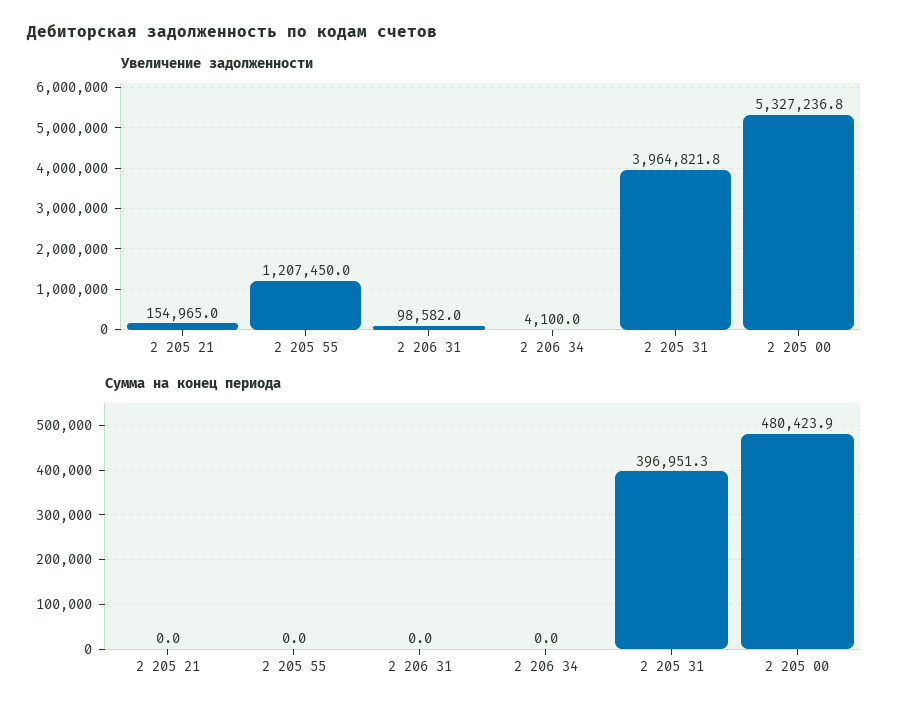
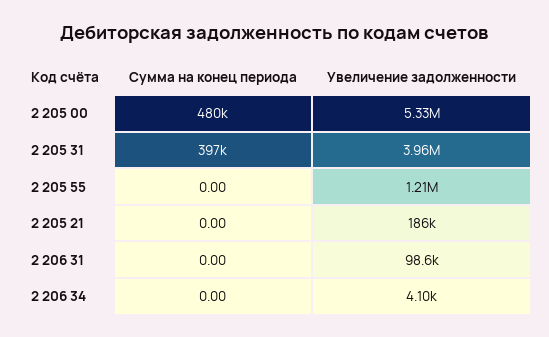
  {
    "Увеличение задолженности": {
-     "2 205 21": 154965,
+     "2 205 21": 186000,
      "2 205 55": 1207450,
      "2 206 31": 98582,
      "2 206 34": 4100,
      "2 205 31": 3964821.8,
      "2 205 00": 5327236.8
    },
    "Сумма на конец периода": {
      "2 205 21": 0,
      "2 205 55": 0,
      "2 206 31": 0,
      "2 206 34": 0,
      "2 205 31": 396951.3,
      "2 205 00": 480423.9
    }
  }

